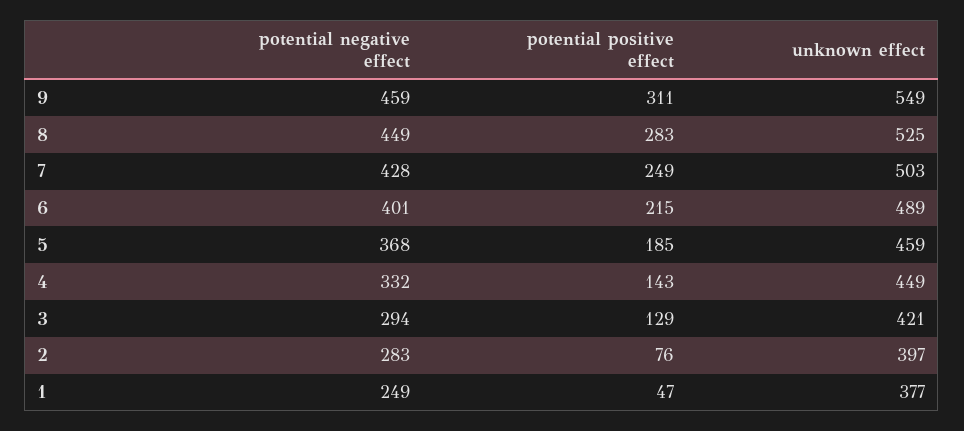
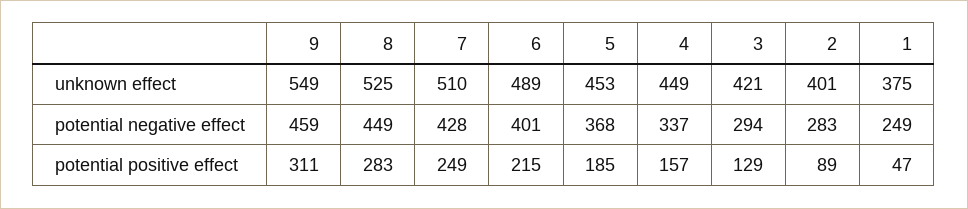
  {
    "potential negative effect": {
      "9": 459,
      "8": 449,
      "7": 428,
      "6": 401,
      "5": 368,
-     "4": 332,
+     "4": 337,
      "3": 294,
      "2": 283,
      "1": 249
    },
    "potential positive effect": {
      "9": 311,
      "8": 283,
      "7": 249,
      "6": 215,
      "5": 185,
-     "4": 143,
+     "4": 157,
      "3": 129,
-     "2": 76,
+     "2": 89,
      "1": 47
    },
    "unknown effect": {
      "9": 549,
      "8": 525,
-     "7": 503,
+     "7": 510,
      "6": 489,
-     "5": 459,
+     "5": 453,
      "4": 449,
      "3": 421,
-     "2": 397,
+     "2": 401,
-     "1": 377
+     "1": 375
    }
  }

